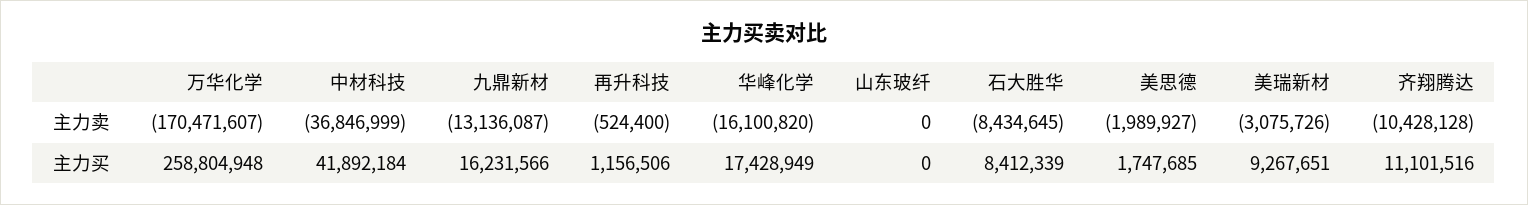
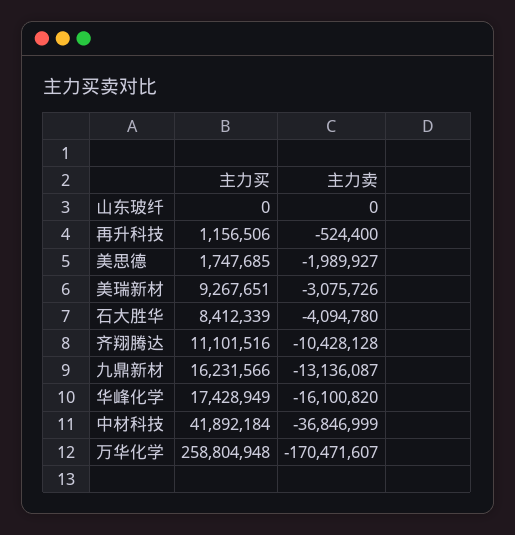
  {
    "万华化学": {
      "主力卖": -170471607,
      "主力买": 258804948
    },
    "中材科技": {
      "主力卖": -36846999,
      "主力买": 41892184
    },
    "九鼎新材": {
      "主力卖": -13136087,
      "主力买": 16231566
    },
    "再升科技": {
      "主力卖": -524400,
      "主力买": 1156506
    },
    "华峰化学": {
      "主力卖": -16100820,
      "主力买": 17428949
    },
    "山东玻纤": {
      "主力卖": 0,
      "主力买": 0
    },
    "石大胜华": {
-     "主力卖": -8434645,
+     "主力卖": -4094780,
      "主力买": 8412339
    },
    "美思德": {
      "主力卖": -1989927,
      "主力买": 1747685
    },
    "美瑞新材": {
      "主力卖": -3075726,
      "主力买": 9267651
    },
    "齐翔腾达": {
      "主力卖": -10428128,
      "主力买": 11101516
    }
  }

